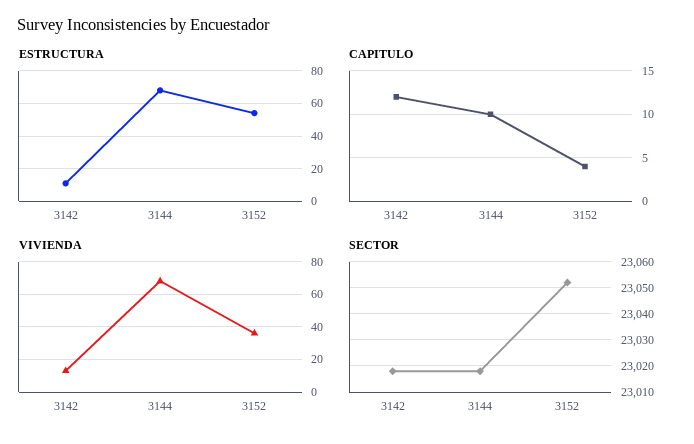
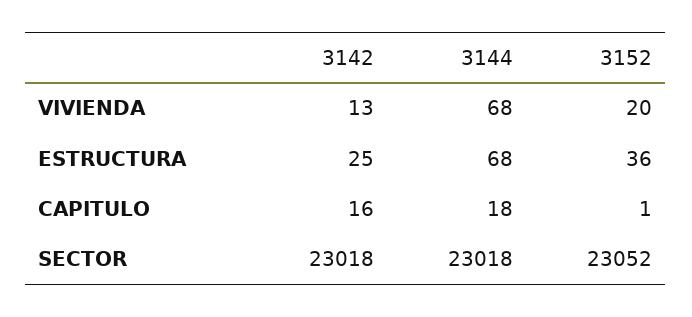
  {
    "ESTRUCTURA": {
-     "3142": 10,
+     "3142": 25,
      "3144": 68,
-     "3152": 55
+     "3152": 36
    },
    "CAPITULO": {
-     "3142": 12,
+     "3142": 16,
-     "3144": 10,
+     "3144": 18,
-     "3152": 4
+     "3152": 1
    },
    "VIVIENDA": {
      "3142": 13,
      "3144": 68,
-     "3152": 35
+     "3152": 20
    },
    "SECTOR": {
      "3142": 23018,
      "3144": 23018,
      "3152": 23052
    }
  }

